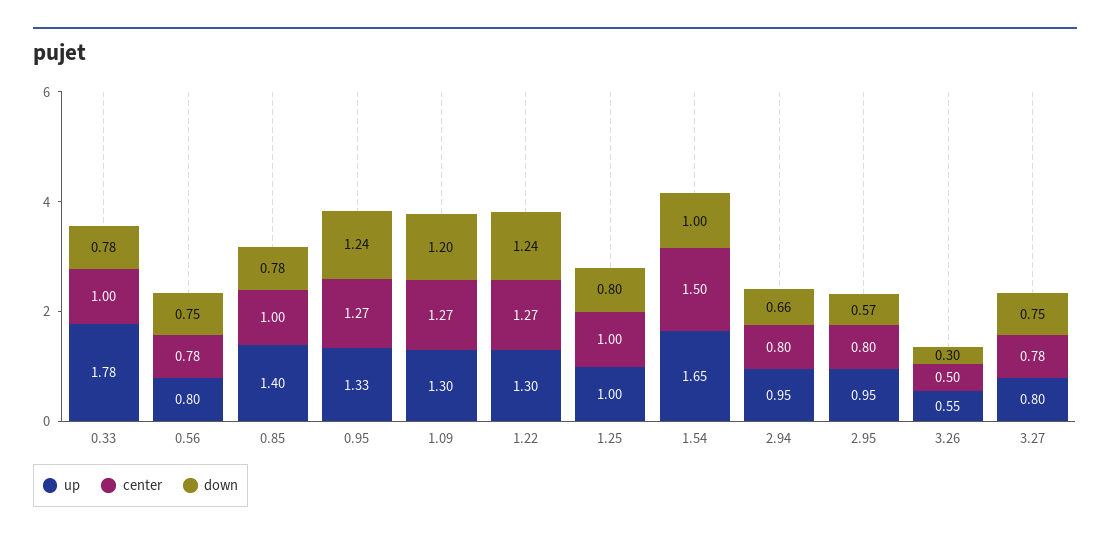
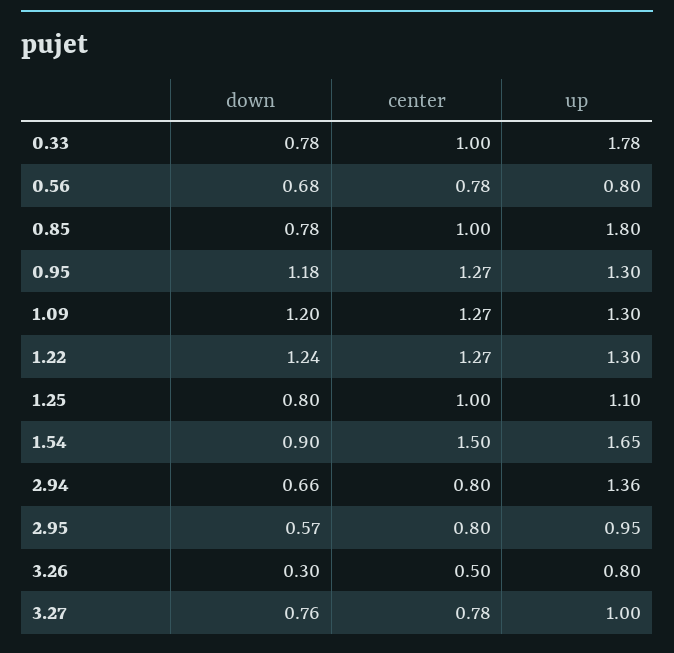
  {
    "up": {
      "0.33": 1.78,
      "0.56": 0.8,
-     "0.85": 1.4,
+     "0.85": 1.8,
-     "0.95": 1.33,
+     "0.95": 1.3,
      "1.09": 1.3,
      "1.22": 1.3,
-     "1.25": 1,
+     "1.25": 1.1,
      "1.54": 1.65,
-     "2.94": 0.95,
+     "2.94": 1.36,
      "2.95": 0.95,
-     "3.26": 0.55,
+     "3.26": 0.8,
-     "3.27": 0.8
+     "3.27": 1
    },
    "center": {
      "0.33": 1,
      "0.56": 0.78,
      "0.85": 1,
      "0.95": 1.27,
      "1.09": 1.27,
      "1.22": 1.27,
      "1.25": 1,
      "1.54": 1.5,
      "2.94": 0.8,
      "2.95": 0.8,
      "3.26": 0.5,
      "3.27": 0.78
    },
    "down": {
      "0.33": 0.78,
-     "0.56": 0.75,
+     "0.56": 0.68,
      "0.85": 0.78,
-     "0.95": 1.24,
+     "0.95": 1.18,
      "1.09": 1.2,
      "1.22": 1.24,
      "1.25": 0.8,
-     "1.54": 1,
+     "1.54": 0.9,
      "2.94": 0.66,
      "2.95": 0.57,
      "3.26": 0.3,
-     "3.27": 0.75
+     "3.27": 0.76
    }
  }

